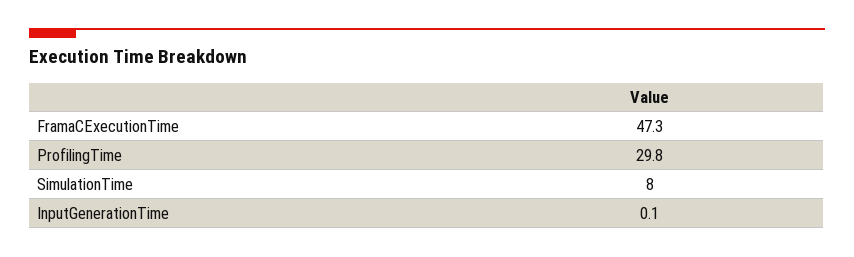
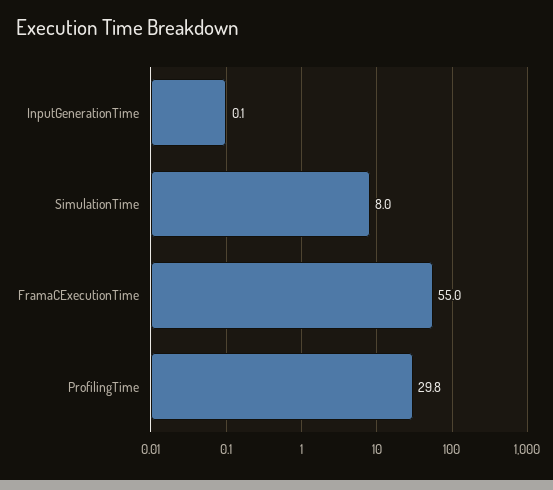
  {
-   "FramaCExecutionTime": 47.3,
+   "FramaCExecutionTime": 55,
    "ProfilingTime": 29.8,
    "SimulationTime": 8,
    "InputGenerationTime": 0.1
  }

